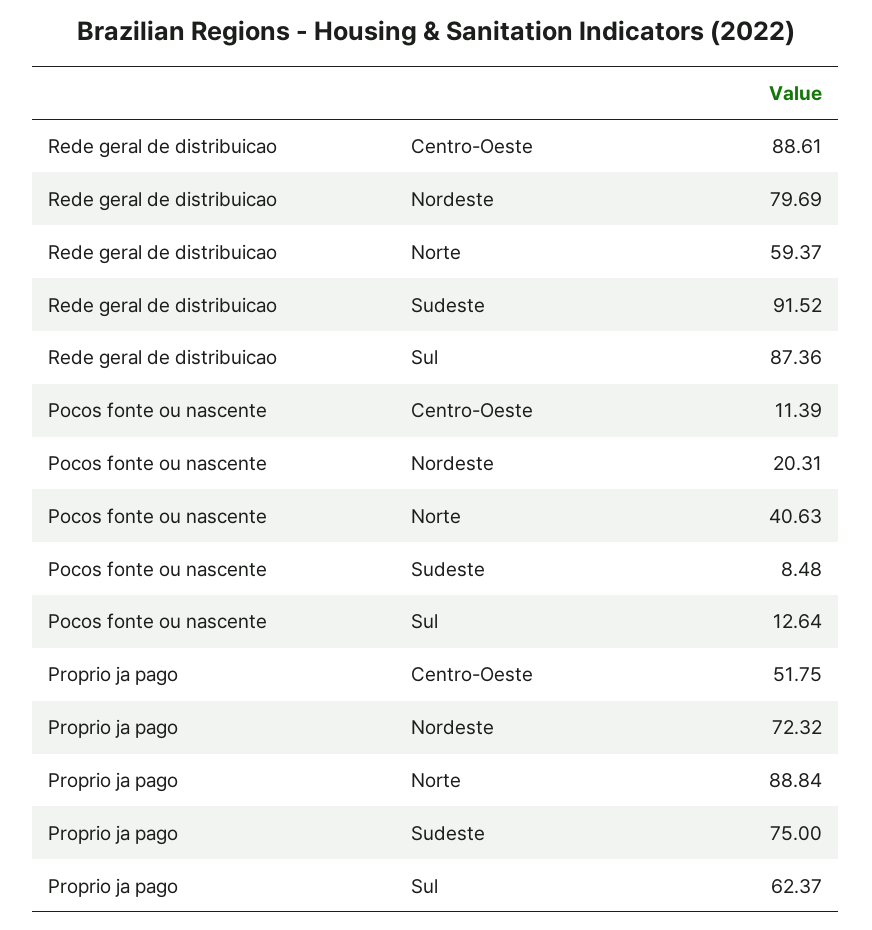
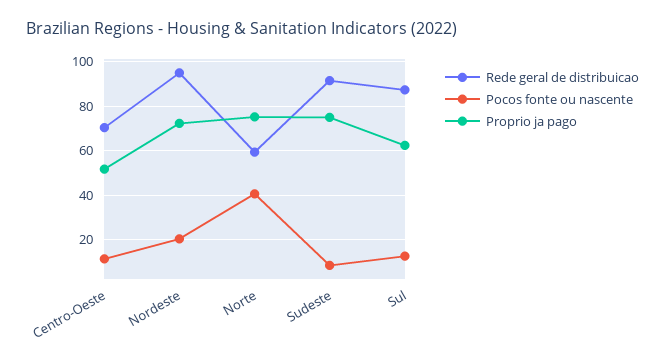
  {
    "Rede geral de distribuicao": {
-     "Centro-Oeste": 88.61,
+     "Centro-Oeste": 70,
-     "Nordeste": 79.69,
+     "Nordeste": 95,
      "Norte": 59.37,
      "Sudeste": 91.52,
      "Sul": 87.36
    },
    "Pocos fonte ou nascente": {
      "Centro-Oeste": 11.39,
      "Nordeste": 20.31,
      "Norte": 40.63,
      "Sudeste": 8.48,
      "Sul": 12.64
    },
    "Proprio ja pago": {
      "Centro-Oeste": 51.75,
      "Nordeste": 72.32,
-     "Norte": 88.84,
+     "Norte": 75,
      "Sudeste": 75,
      "Sul": 62.37
    }
  }

